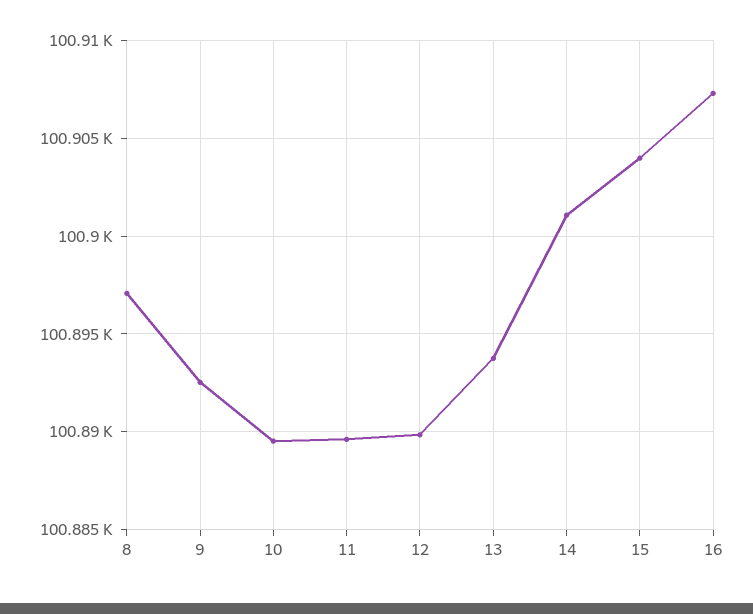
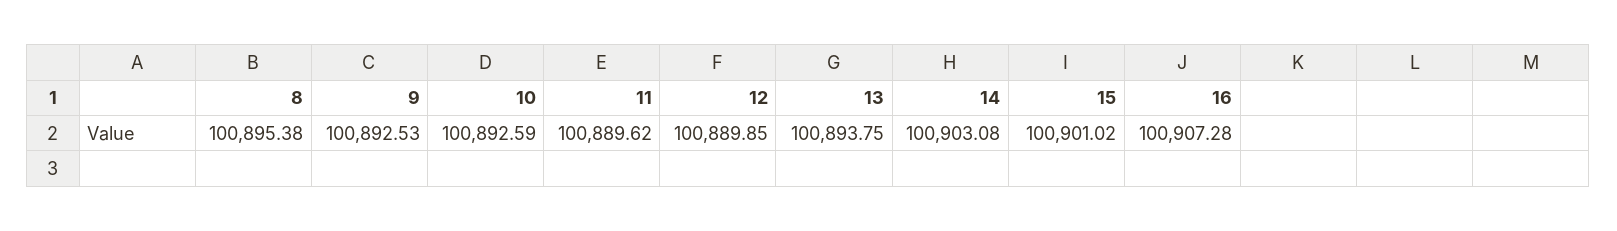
  {
-   "8": 100897,
+   "8": 100895.38,
    "9": 100892.53,
-   "10": 100889.5,
+   "10": 100892.59,
    "11": 100889.62,
    "12": 100889.85,
    "13": 100893.75,
-   "14": 100901,
+   "14": 100903.08,
-   "15": 100904,
+   "15": 100901.02,
    "16": 100907.28
  }

